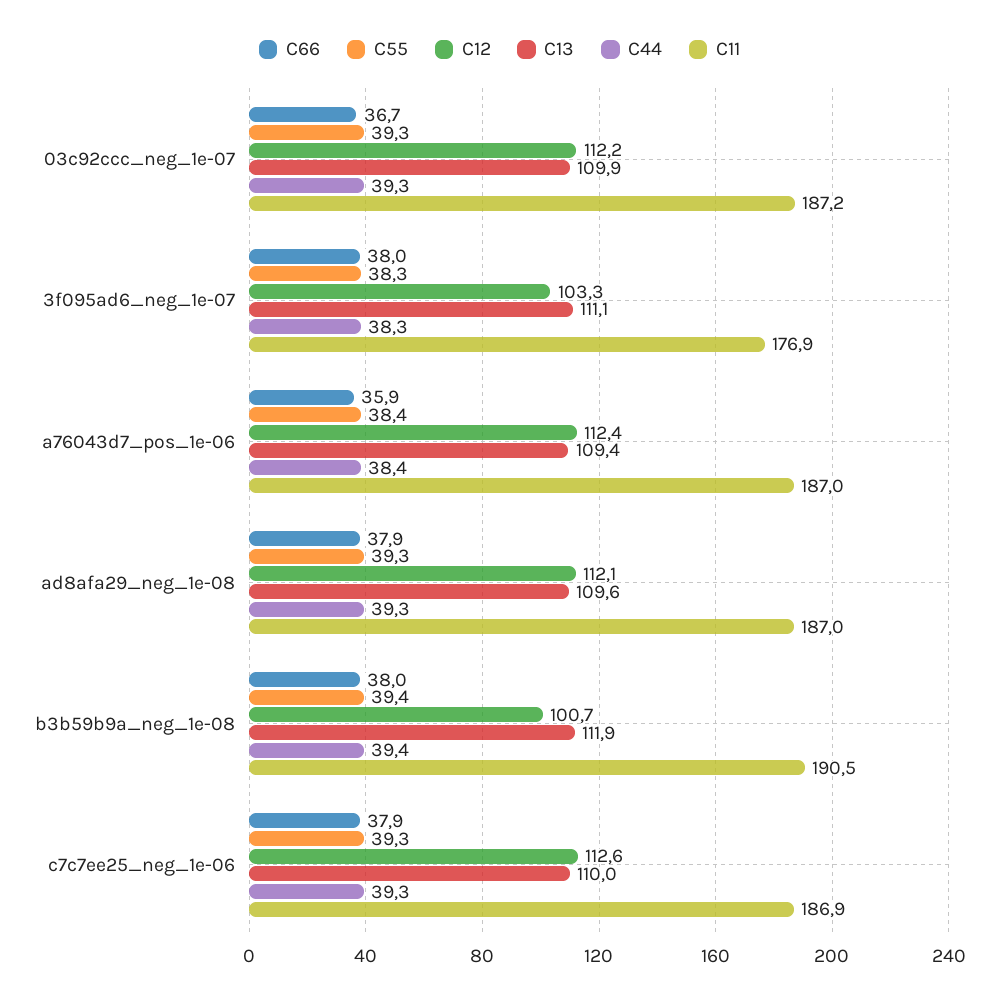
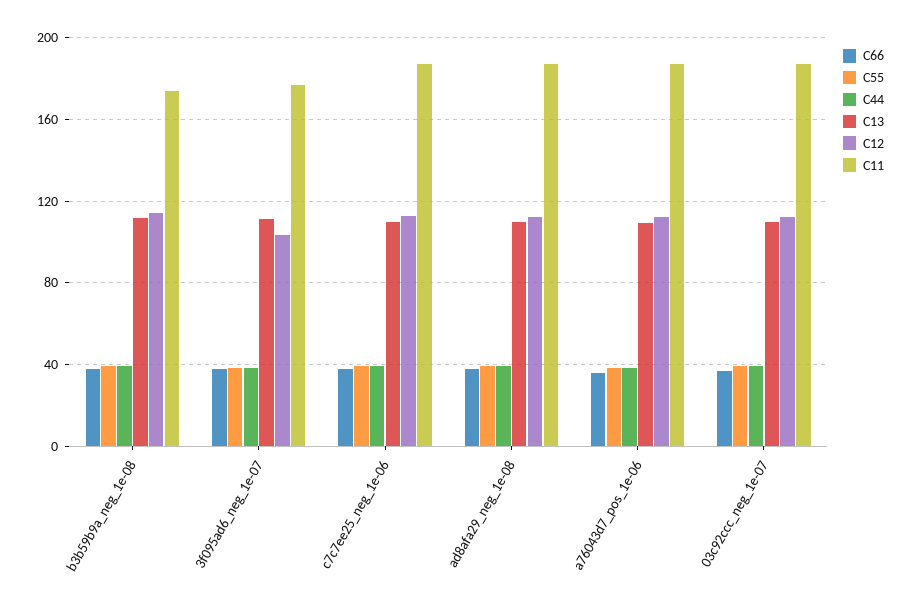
  {
    "C66": {
      "03c92ccc_neg_1e-07": 36.7,
      "3f095ad6_neg_1e-07": 38,
      "a76043d7_pos_1e-06": 35.9,
      "ad8afa29_neg_1e-08": 37.9,
      "b3b59b9a_neg_1e-08": 38,
      "c7c7ee25_neg_1e-06": 37.9
    },
    "C55": {
      "03c92ccc_neg_1e-07": 39.3,
      "3f095ad6_neg_1e-07": 38.3,
      "a76043d7_pos_1e-06": 38.4,
      "ad8afa29_neg_1e-08": 39.3,
      "b3b59b9a_neg_1e-08": 39.4,
      "c7c7ee25_neg_1e-06": 39.3
    },
    "C12": {
      "03c92ccc_neg_1e-07": 112.2,
      "3f095ad6_neg_1e-07": 103.3,
      "a76043d7_pos_1e-06": 112.4,
      "ad8afa29_neg_1e-08": 112.1,
-     "b3b59b9a_neg_1e-08": 100.7,
+     "b3b59b9a_neg_1e-08": 115,
      "c7c7ee25_neg_1e-06": 112.6
    },
    "C13": {
      "03c92ccc_neg_1e-07": 109.9,
      "3f095ad6_neg_1e-07": 111.1,
      "a76043d7_pos_1e-06": 109.4,
      "ad8afa29_neg_1e-08": 109.6,
      "b3b59b9a_neg_1e-08": 111.9,
      "c7c7ee25_neg_1e-06": 110
    },
    "C44": {
      "03c92ccc_neg_1e-07": 39.3,
      "3f095ad6_neg_1e-07": 38.3,
      "a76043d7_pos_1e-06": 38.4,
      "ad8afa29_neg_1e-08": 39.3,
      "b3b59b9a_neg_1e-08": 39.4,
      "c7c7ee25_neg_1e-06": 39.3
    },
    "C11": {
      "03c92ccc_neg_1e-07": 187.2,
      "3f095ad6_neg_1e-07": 176.9,
      "a76043d7_pos_1e-06": 187,
      "ad8afa29_neg_1e-08": 187,
-     "b3b59b9a_neg_1e-08": 190.5,
+     "b3b59b9a_neg_1e-08": 175,
      "c7c7ee25_neg_1e-06": 186.9
    }
  }

